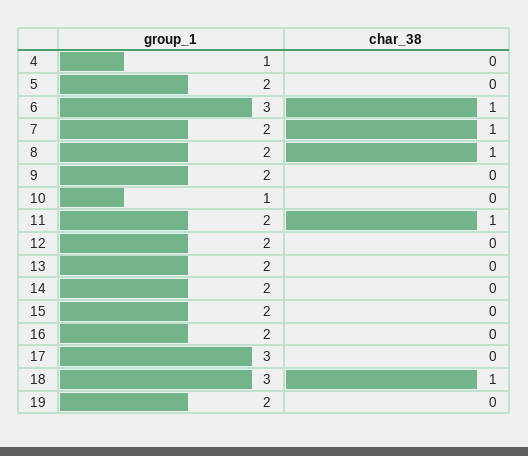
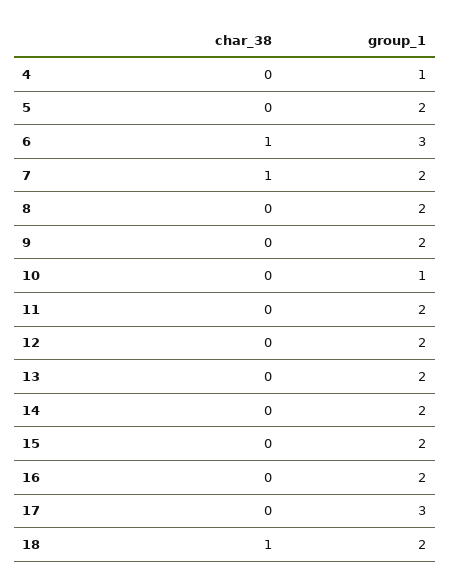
  {
    "group_1": {
      "4": 1,
      "5": 2,
      "6": 3,
      "7": 2,
      "8": 2,
      "9": 2,
      "10": 1,
      "11": 2,
      "12": 2,
      "13": 2,
      "14": 2,
      "15": 2,
      "16": 2,
      "17": 3,
-     "18": 3,
+     "18": 2
-     "19": 2
    },
    "char_38": {
      "4": 0,
      "5": 0,
      "6": 1,
      "7": 1,
-     "8": 1,
+     "8": 0,
      "9": 0,
      "10": 0,
-     "11": 1,
+     "11": 0,
      "12": 0,
      "13": 0,
      "14": 0,
      "15": 0,
      "16": 0,
      "17": 0,
-     "18": 1,
+     "18": 1
-     "19": 0
    }
  }

